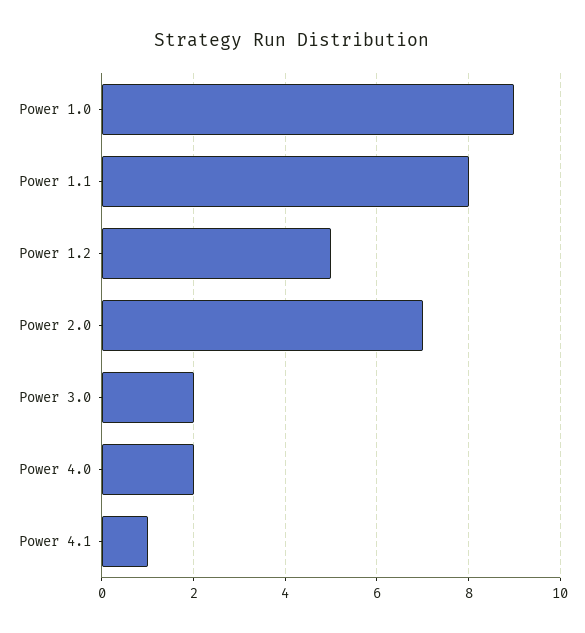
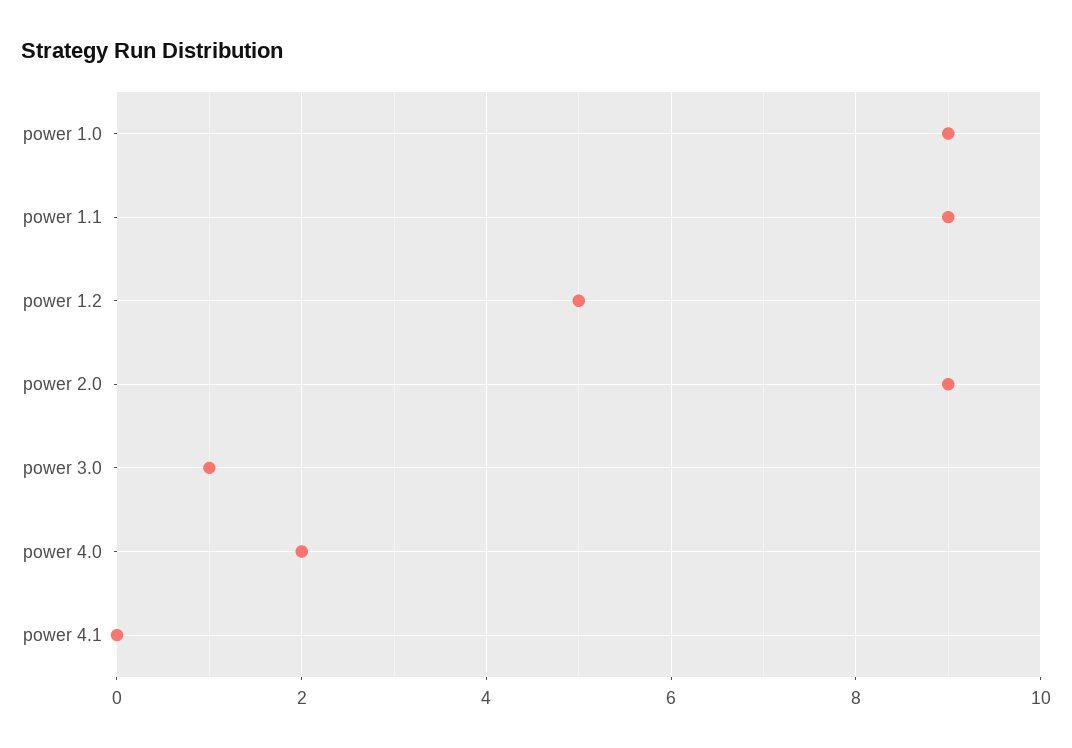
  {
    "Power 1.0": 9,
-   "Power 1.1": 8,
+   "Power 1.1": 9,
    "Power 1.2": 5,
-   "Power 2.0": 7,
+   "Power 2.0": 9,
-   "Power 3.0": 2,
+   "Power 3.0": 1,
    "Power 4.0": 2,
-   "Power 4.1": 1
+   "Power 4.1": 0
  }

